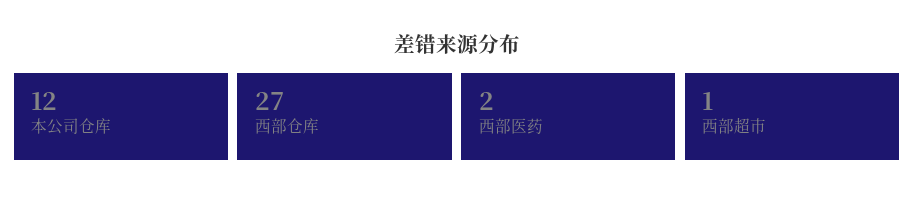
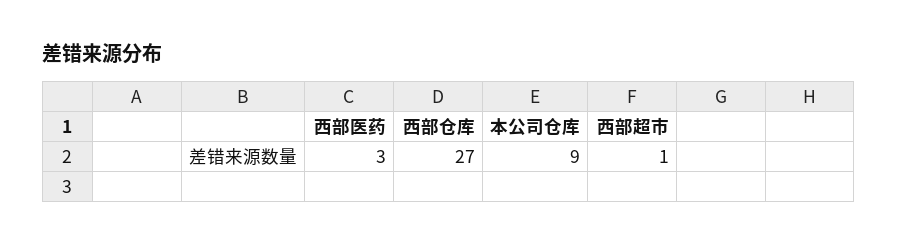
  {
-   "本公司仓库": 12,
+   "本公司仓库": 9,
    "西部仓库": 27,
-   "西部医药": 2,
+   "西部医药": 3,
    "西部超市": 1
  }

